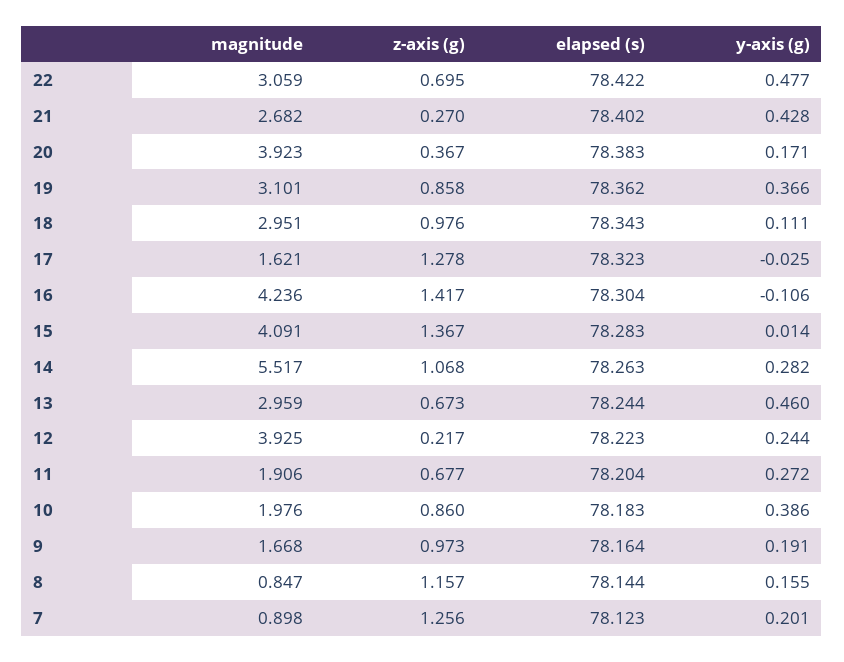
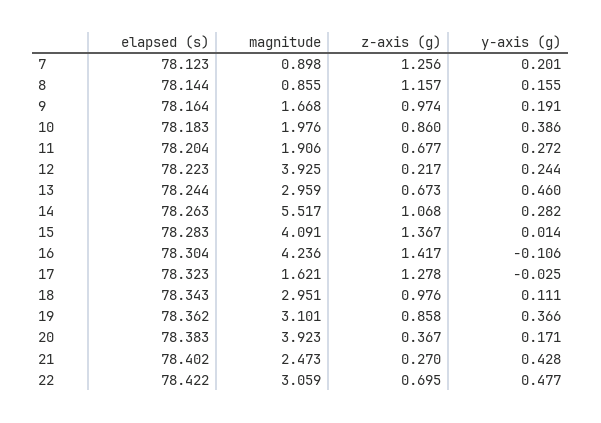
  {
    "magnitude": {
      "22": 3.059,
-     "21": 2.682,
+     "21": 2.473,
      "20": 3.923,
      "19": 3.101,
      "18": 2.951,
      "17": 1.621,
      "16": 4.236,
      "15": 4.091,
      "14": 5.517,
      "13": 2.959,
      "12": 3.925,
      "11": 1.906,
      "10": 1.976,
      "9": 1.668,
-     "8": 0.847,
+     "8": 0.855,
      "7": 0.898
    },
    "z-axis (g)": {
      "22": 0.695,
      "21": 0.27,
      "20": 0.367,
      "19": 0.858,
      "18": 0.976,
      "17": 1.278,
      "16": 1.417,
      "15": 1.367,
      "14": 1.068,
      "13": 0.673,
      "12": 0.217,
      "11": 0.677,
      "10": 0.86,
-     "9": 0.973,
+     "9": 0.974,
      "8": 1.157,
      "7": 1.256
    },
    "elapsed (s)": {
      "22": 78.422,
      "21": 78.402,
      "20": 78.383,
      "19": 78.362,
      "18": 78.343,
      "17": 78.323,
      "16": 78.304,
      "15": 78.283,
      "14": 78.263,
      "13": 78.244,
      "12": 78.223,
      "11": 78.204,
      "10": 78.183,
      "9": 78.164,
      "8": 78.144,
      "7": 78.123
    },
    "y-axis (g)": {
      "22": 0.477,
      "21": 0.428,
      "20": 0.171,
      "19": 0.366,
      "18": 0.111,
      "17": -0.025,
      "16": -0.106,
      "15": 0.014,
      "14": 0.282,
      "13": 0.46,
      "12": 0.244,
      "11": 0.272,
      "10": 0.386,
      "9": 0.191,
      "8": 0.155,
      "7": 0.201
    }
  }

